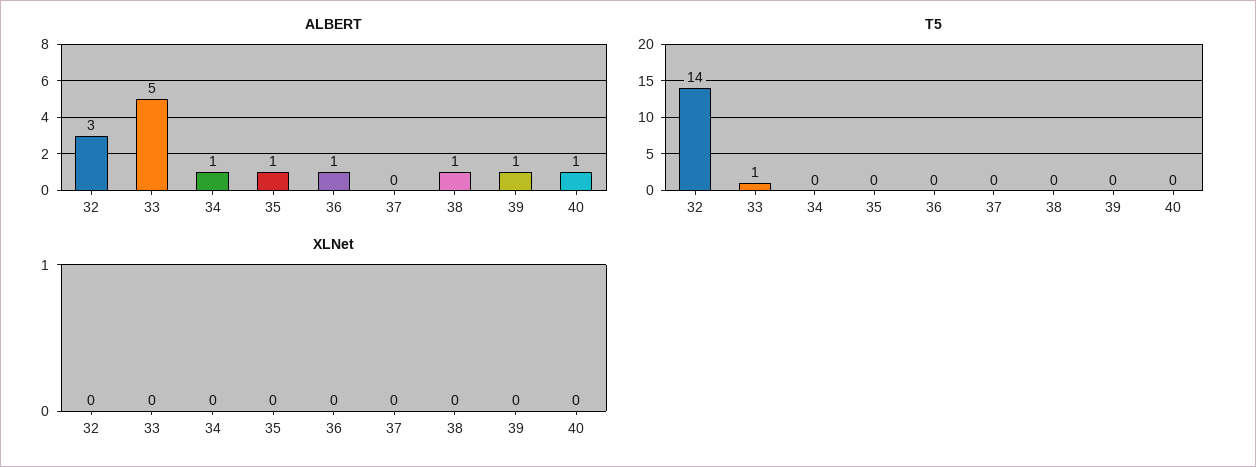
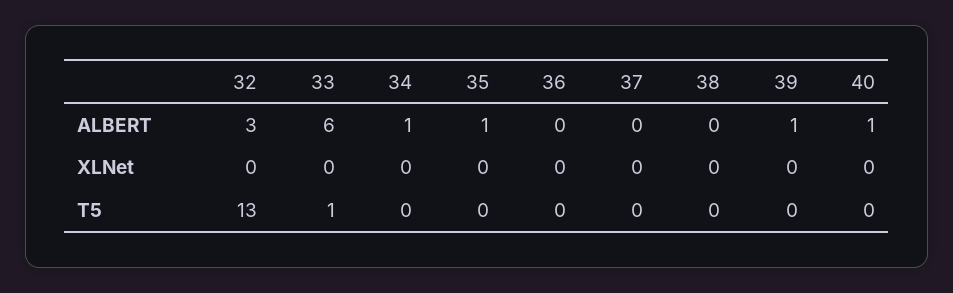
  {
    "ALBERT": {
      "32": 3,
-     "33": 5,
+     "33": 6,
      "34": 1,
      "35": 1,
-     "36": 1,
+     "36": 0,
      "37": 0,
-     "38": 1,
+     "38": 0,
      "39": 1,
      "40": 1
    },
    "T5": {
-     "32": 14,
+     "32": 13,
      "33": 1,
      "34": 0,
      "35": 0,
      "36": 0,
      "37": 0,
      "38": 0,
      "39": 0,
      "40": 0
    },
    "XLNet": {
      "32": 0,
      "33": 0,
      "34": 0,
      "35": 0,
      "36": 0,
      "37": 0,
      "38": 0,
      "39": 0,
      "40": 0
    }
  }

